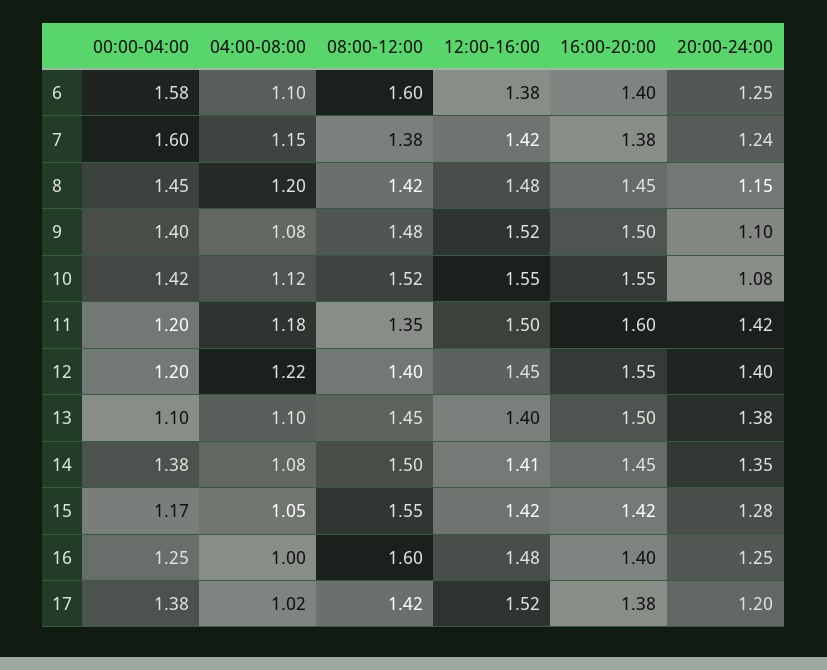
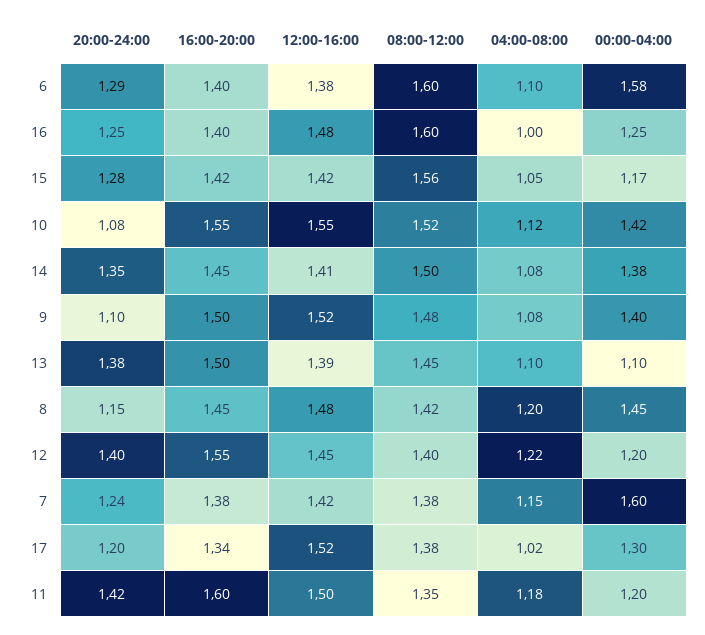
  {
    "00:00-04:00": {
      "6": 1.58,
      "7": 1.6,
      "8": 1.45,
      "9": 1.4,
      "10": 1.42,
      "11": 1.2,
      "12": 1.2,
      "13": 1.1,
      "14": 1.38,
      "15": 1.17,
      "16": 1.25,
-     "17": 1.38
+     "17": 1.3
    },
    "04:00-08:00": {
      "6": 1.1,
      "7": 1.15,
      "8": 1.2,
      "9": 1.08,
      "10": 1.12,
      "11": 1.18,
      "12": 1.22,
      "13": 1.1,
      "14": 1.08,
      "15": 1.05,
      "16": 1,
      "17": 1.02
    },
    "08:00-12:00": {
      "6": 1.6,
      "7": 1.38,
      "8": 1.42,
      "9": 1.48,
      "10": 1.52,
      "11": 1.35,
      "12": 1.4,
      "13": 1.45,
      "14": 1.5,
-     "15": 1.55,
+     "15": 1.56,
      "16": 1.6,
-     "17": 1.42
+     "17": 1.38
    },
    "12:00-16:00": {
      "6": 1.38,
      "7": 1.42,
      "8": 1.48,
      "9": 1.52,
      "10": 1.55,
      "11": 1.5,
      "12": 1.45,
-     "13": 1.4,
+     "13": 1.39,
      "14": 1.41,
      "15": 1.42,
      "16": 1.48,
      "17": 1.52
    },
    "16:00-20:00": {
      "6": 1.4,
      "7": 1.38,
      "8": 1.45,
      "9": 1.5,
      "10": 1.55,
      "11": 1.6,
      "12": 1.55,
      "13": 1.5,
      "14": 1.45,
      "15": 1.42,
      "16": 1.4,
-     "17": 1.38
+     "17": 1.34
    },
    "20:00-24:00": {
-     "6": 1.25,
+     "6": 1.29,
      "7": 1.24,
      "8": 1.15,
      "9": 1.1,
      "10": 1.08,
      "11": 1.42,
      "12": 1.4,
      "13": 1.38,
      "14": 1.35,
      "15": 1.28,
      "16": 1.25,
      "17": 1.2
    }
  }

